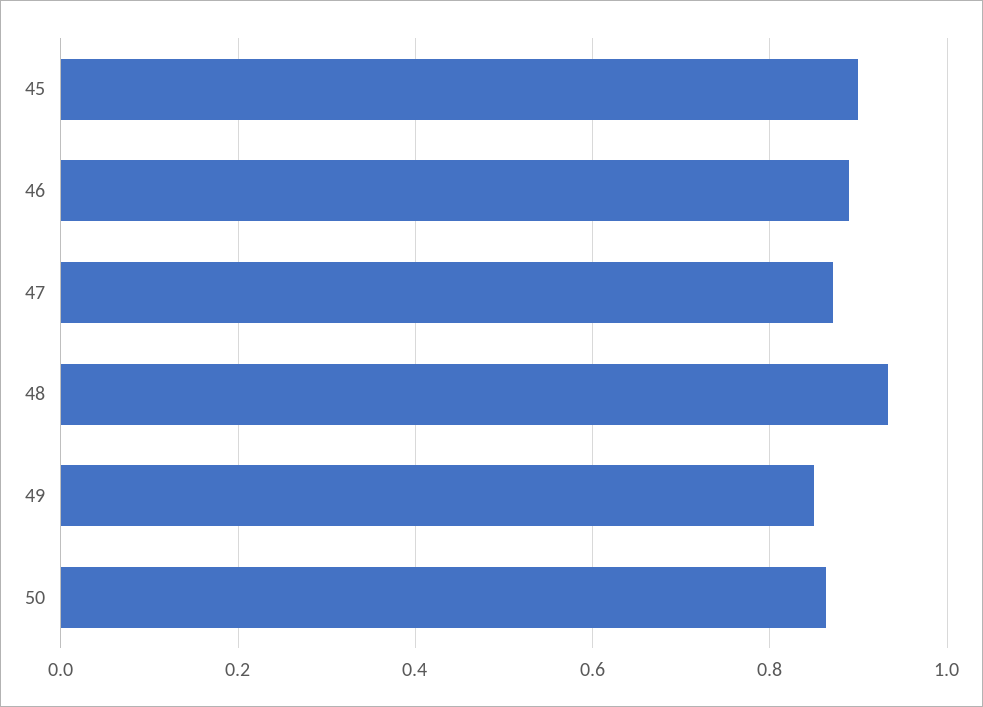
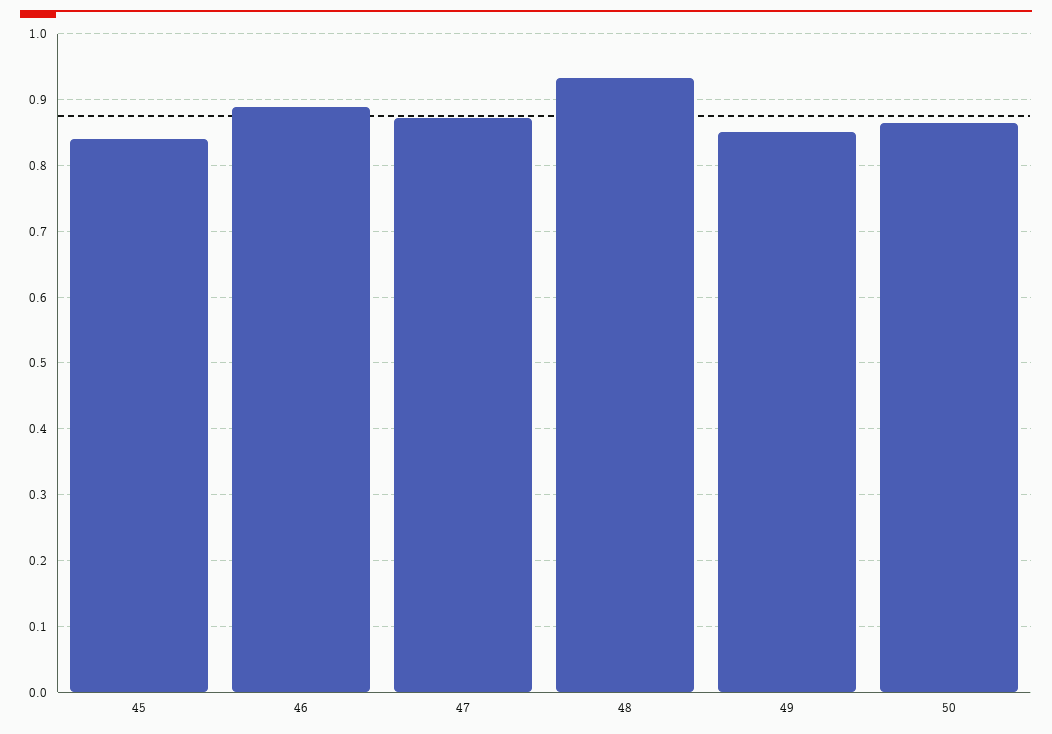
  {
-   "45": 0.9,
+   "45": 0.84,
    "46": 0.89,
    "47": 0.87,
    "48": 0.93,
    "49": 0.85,
    "50": 0.86
  }

